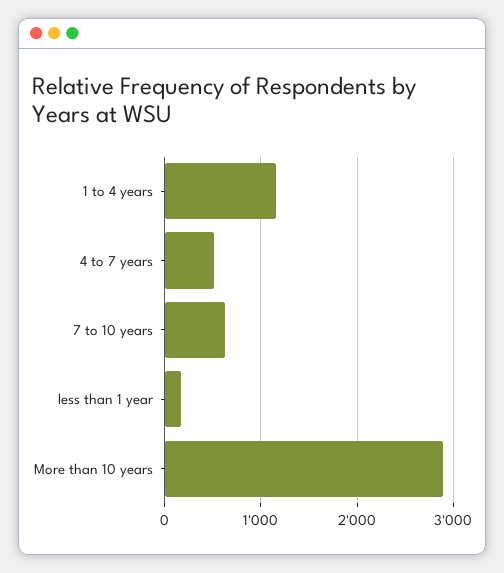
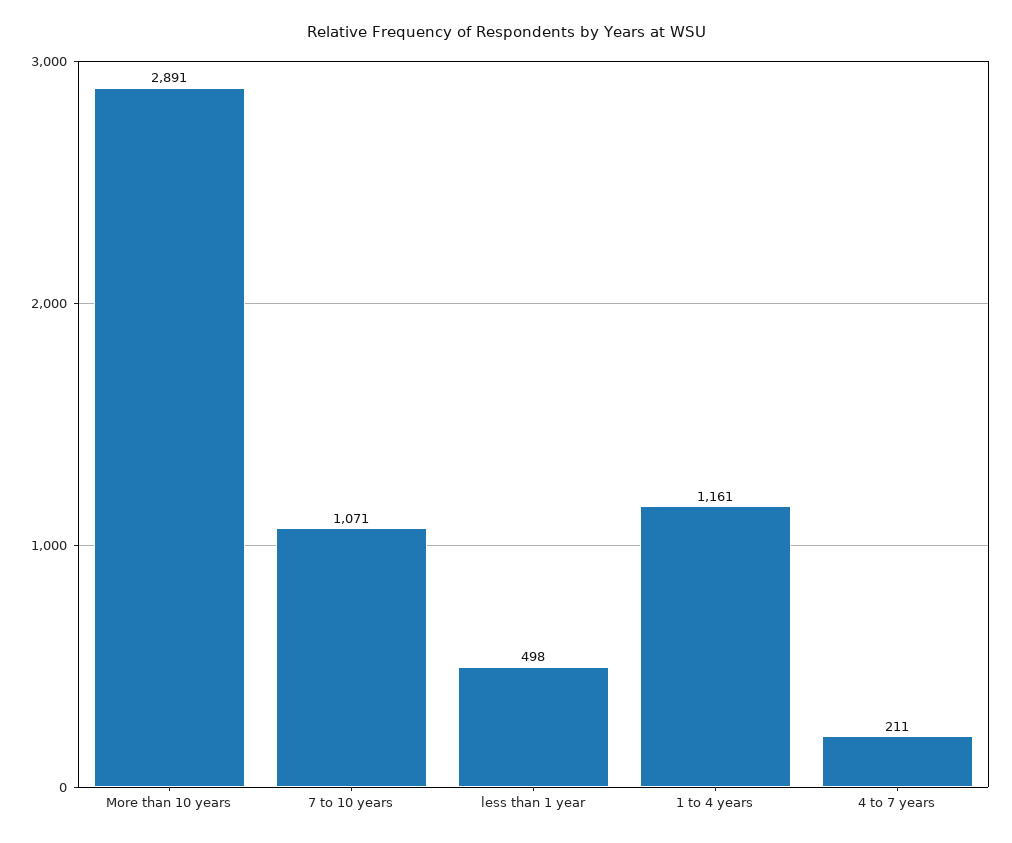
  {
    "1 to 4 years": 1161,
-   "4 to 7 years": 500,
+   "4 to 7 years": 211,
-   "7 to 10 years": 600,
+   "7 to 10 years": 1071,
-   "less than 1 year": 200,
+   "less than 1 year": 498,
    "More than 10 years": 2891
  }

